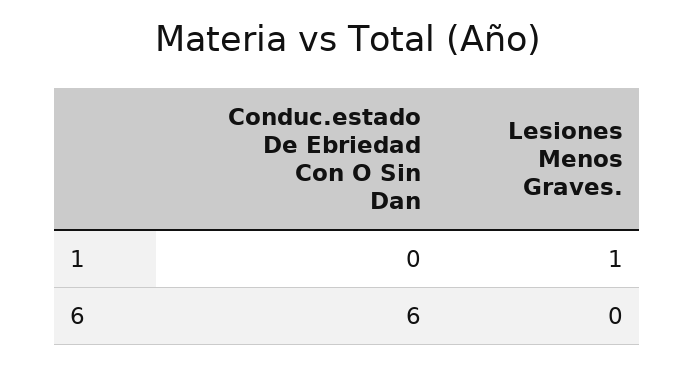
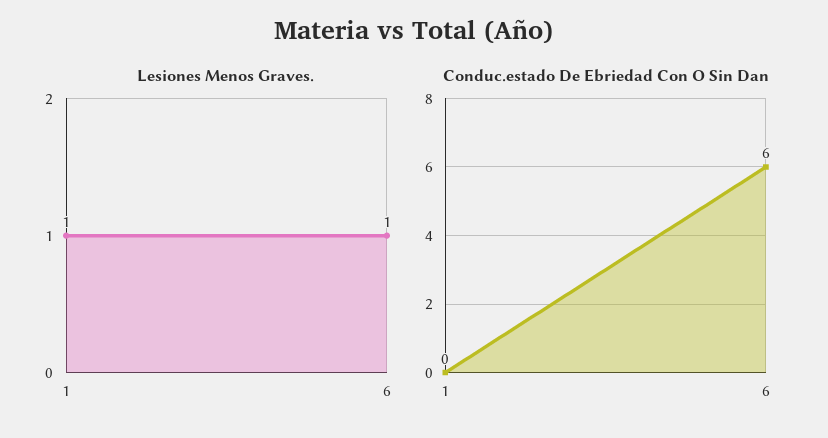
  {
    "Conduc.estado De Ebriedad Con O Sin Dan": {
      "1": 0,
      "6": 6
    },
    "Lesiones Menos Graves.": {
      "1": 1,
-     "6": 0
+     "6": 1
    }
  }

